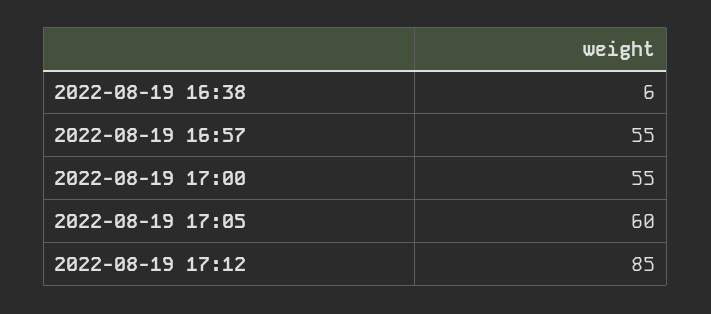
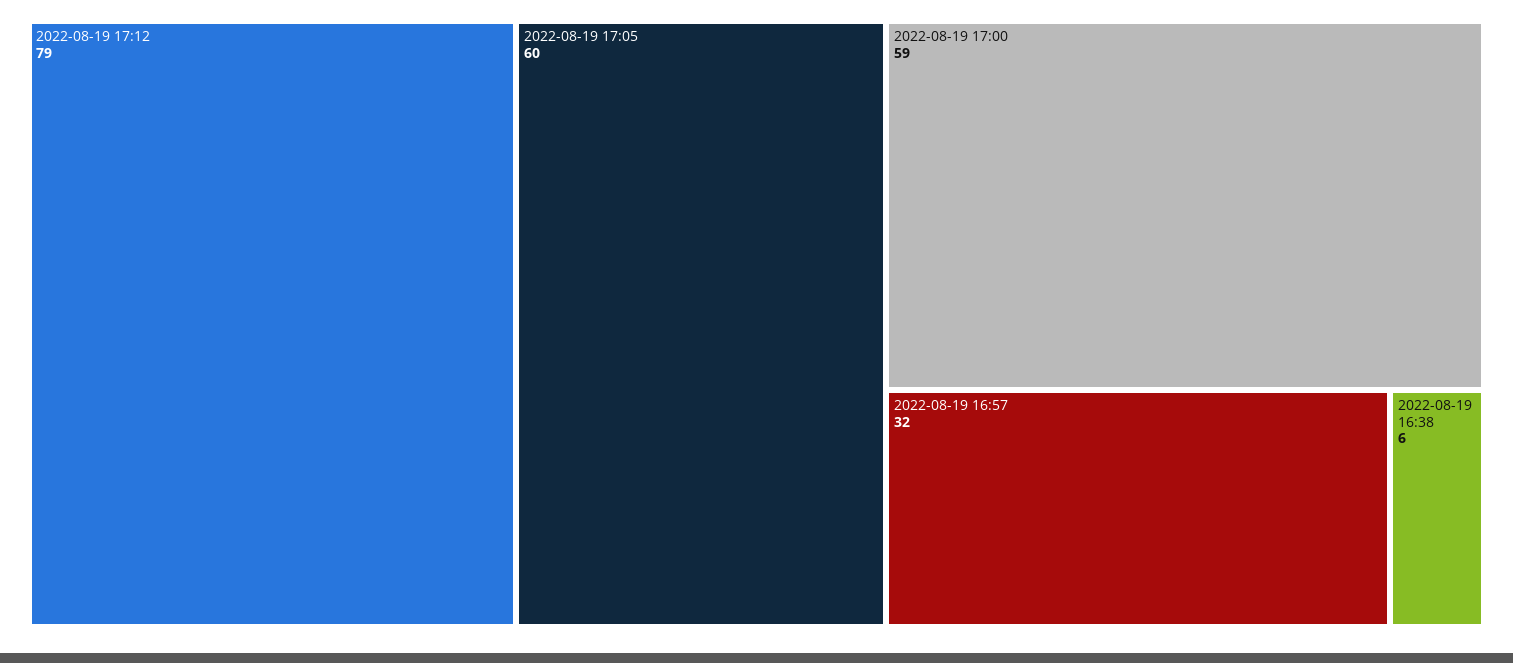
  {
    "2022-08-19 16:38": 6,
-   "2022-08-19 16:57": 55,
+   "2022-08-19 16:57": 32,
-   "2022-08-19 17:00": 55,
+   "2022-08-19 17:00": 59,
    "2022-08-19 17:05": 60,
-   "2022-08-19 17:12": 85
+   "2022-08-19 17:12": 79
  }

